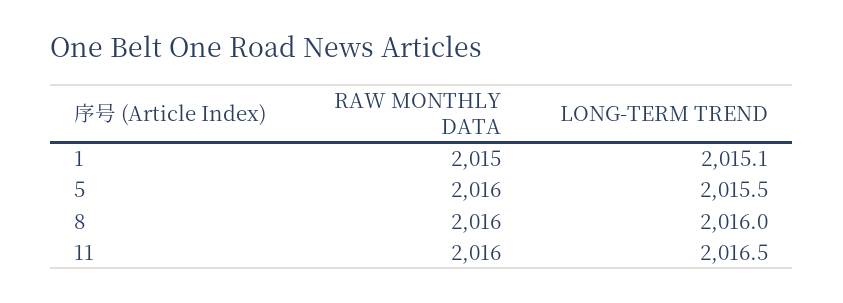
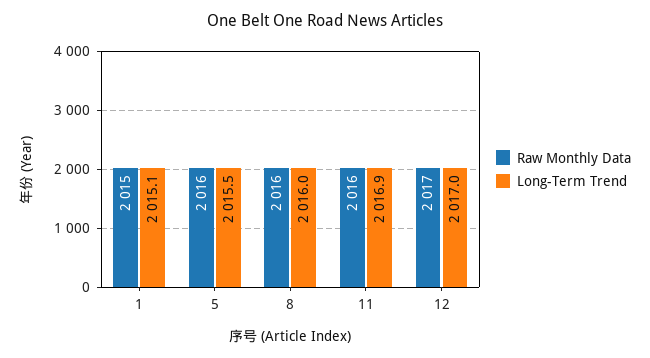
  {
    "RAW MONTHLY DATA": {
      "1": 2015,
      "5": 2016,
      "8": 2016,
-     "11": 2016
+     "11": 2016,
+     "12": 2017
    },
    "LONG-TERM TREND": {
      "1": 2015.1,
      "5": 2015.5,
      "8": 2016,
-     "11": 2016.5
+     "11": 2016.9,
+     "12": 2017
    }
  }

